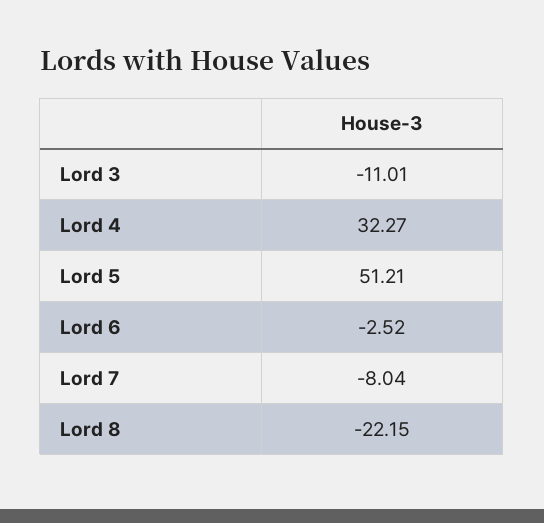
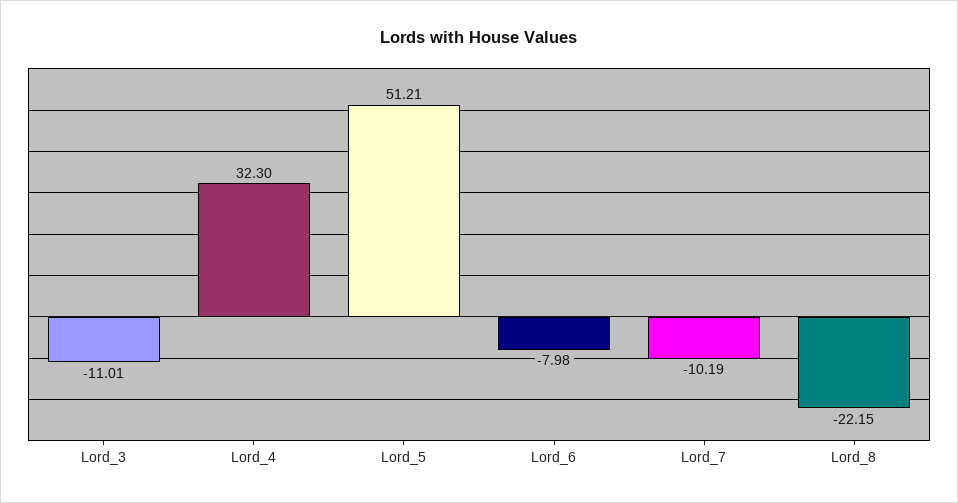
  {
    "Lord 3": -11.01,
-   "Lord 4": 32.27,
+   "Lord 4": 32.3,
    "Lord 5": 51.21,
-   "Lord 6": -2.52,
+   "Lord 6": -7.98,
-   "Lord 7": -8.04,
+   "Lord 7": -10.19,
    "Lord 8": -22.15
  }

